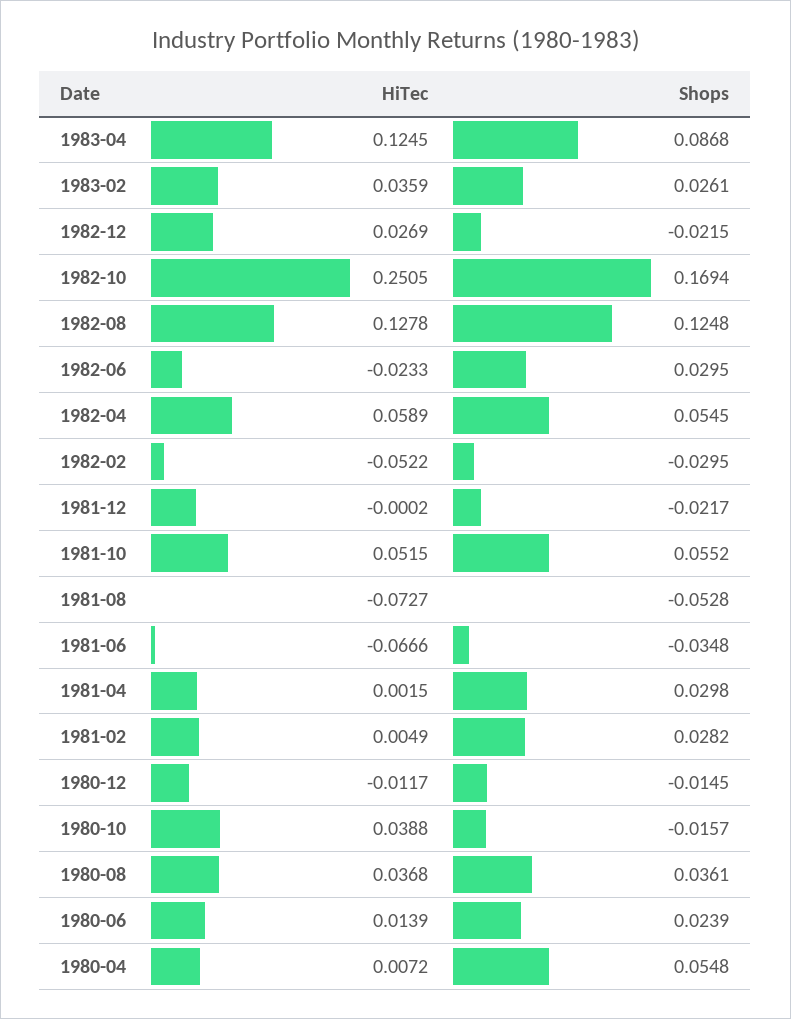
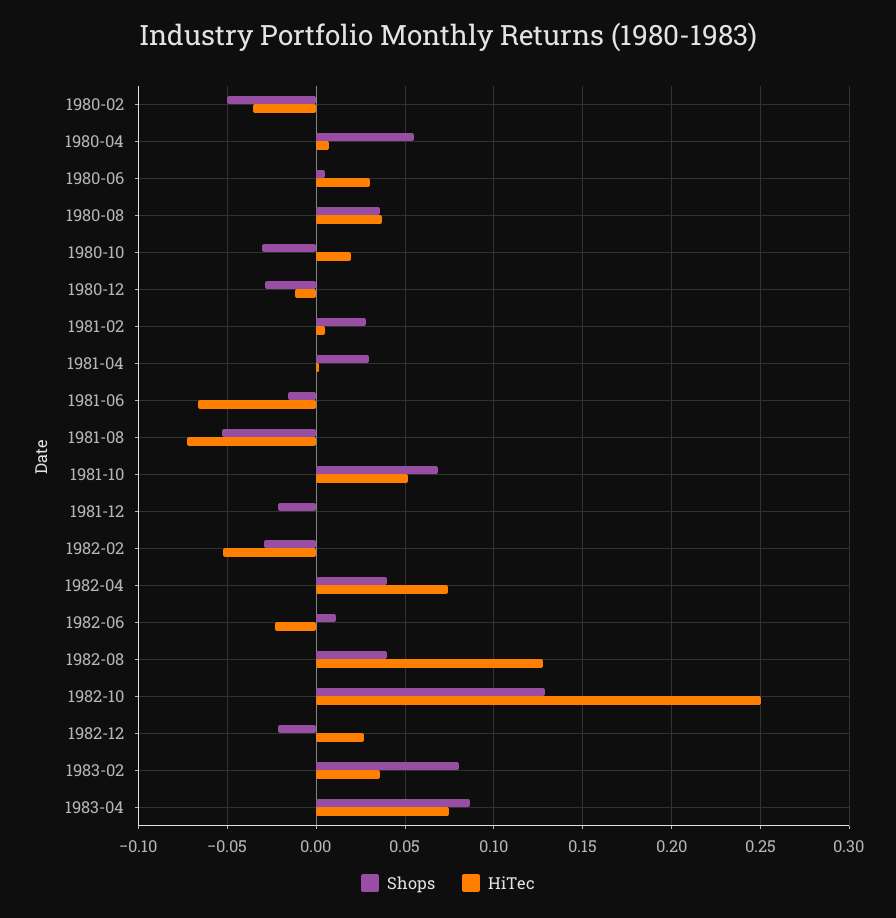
  {
    "HiTec": {
-     "1983-04": 0.1245,
+     "1983-04": 0.075,
      "1983-02": 0.0359,
      "1982-12": 0.0269,
      "1982-10": 0.2505,
      "1982-08": 0.1278,
      "1982-06": -0.0233,
-     "1982-04": 0.0589,
+     "1982-04": 0.075,
      "1982-02": -0.0522,
      "1981-12": -0.0002,
      "1981-10": 0.0515,
      "1981-08": -0.0727,
      "1981-06": -0.0666,
      "1981-04": 0.0015,
      "1981-02": 0.0049,
      "1980-12": -0.0117,
-     "1980-10": 0.0388,
+     "1980-10": 0.02,
      "1980-08": 0.0368,
-     "1980-06": 0.0139,
+     "1980-06": 0.03,
-     "1980-04": 0.0072
+     "1980-04": 0.0072,
+     "1980-02": -0.035
    },
    "Shops": {
      "1983-04": 0.0868,
-     "1983-02": 0.0261,
+     "1983-02": 0.08,
      "1982-12": -0.0215,
-     "1982-10": 0.1694,
+     "1982-10": 0.13,
-     "1982-08": 0.1248,
+     "1982-08": 0.04,
-     "1982-06": 0.0295,
+     "1982-06": 0.01,
-     "1982-04": 0.0545,
+     "1982-04": 0.04,
      "1982-02": -0.0295,
      "1981-12": -0.0217,
-     "1981-10": 0.0552,
+     "1981-10": 0.07,
      "1981-08": -0.0528,
-     "1981-06": -0.0348,
+     "1981-06": -0.015,
      "1981-04": 0.0298,
      "1981-02": 0.0282,
-     "1980-12": -0.0145,
+     "1980-12": -0.03,
-     "1980-10": -0.0157,
+     "1980-10": -0.03,
      "1980-08": 0.0361,
-     "1980-06": 0.0239,
+     "1980-06": 0.005,
-     "1980-04": 0.0548
+     "1980-04": 0.0548,
+     "1980-02": -0.05
    }
  }

